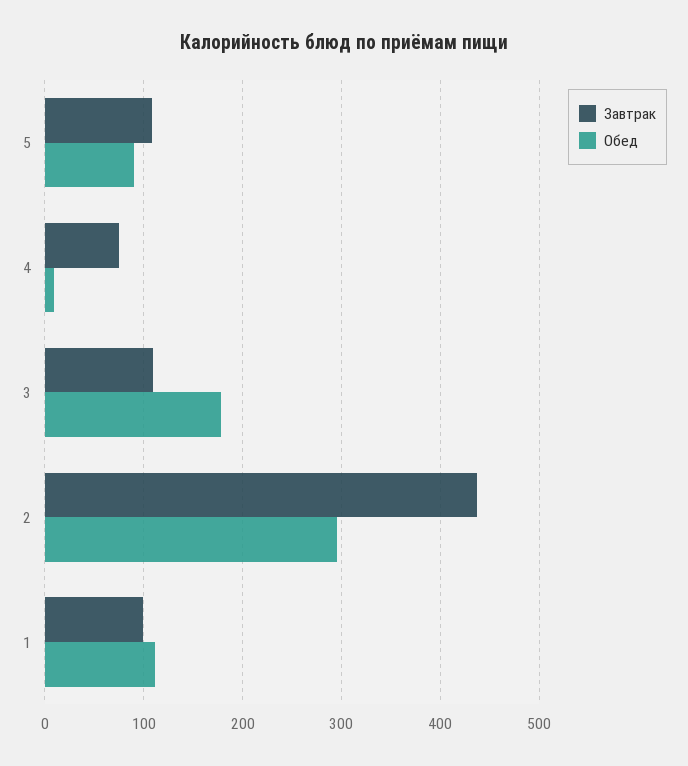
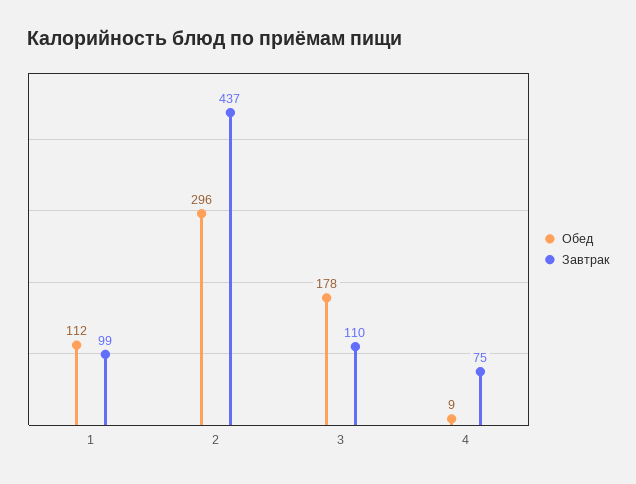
  {
    "Завтрак": {
-     "5": 110,
      "4": 75,
      "3": 110,
      "2": 437,
      "1": 99
    },
    "Обед": {
-     "5": 90,
      "4": 9,
      "3": 178,
      "2": 296,
      "1": 112
    }
  }

